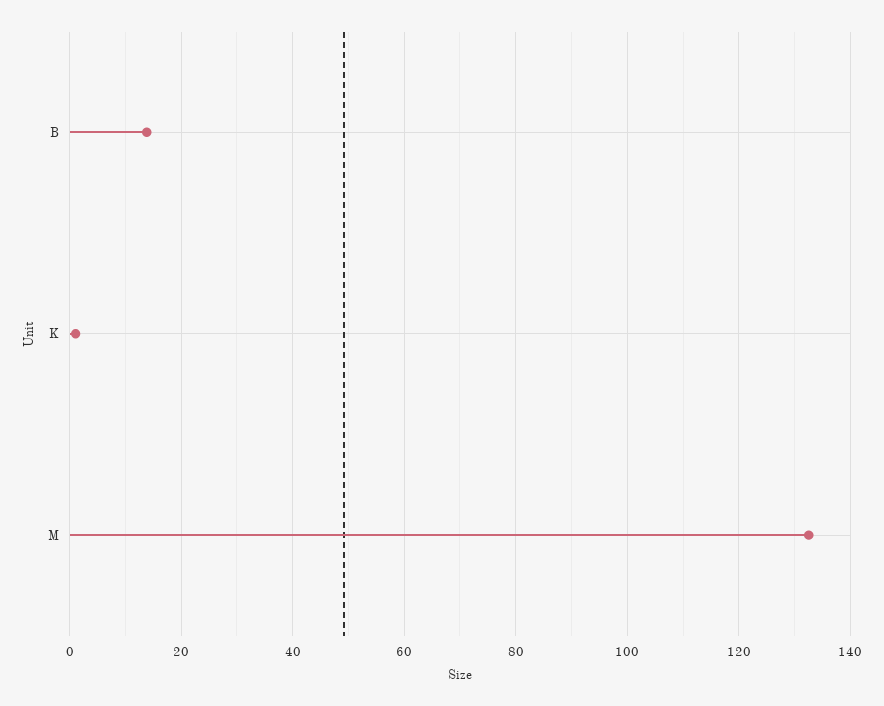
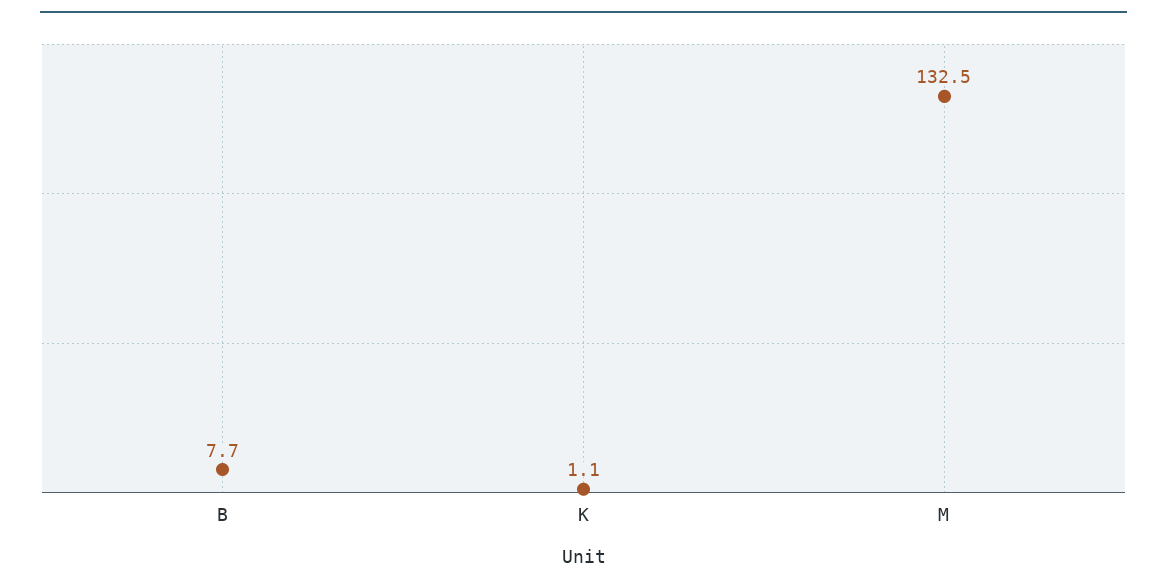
  {
-   "B": 14,
+   "B": 7.7,
    "K": 1.1,
    "M": 132.5
  }

